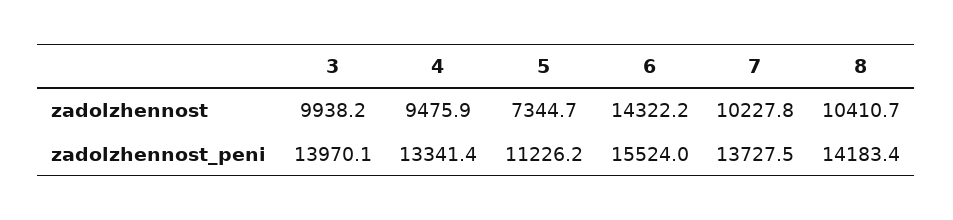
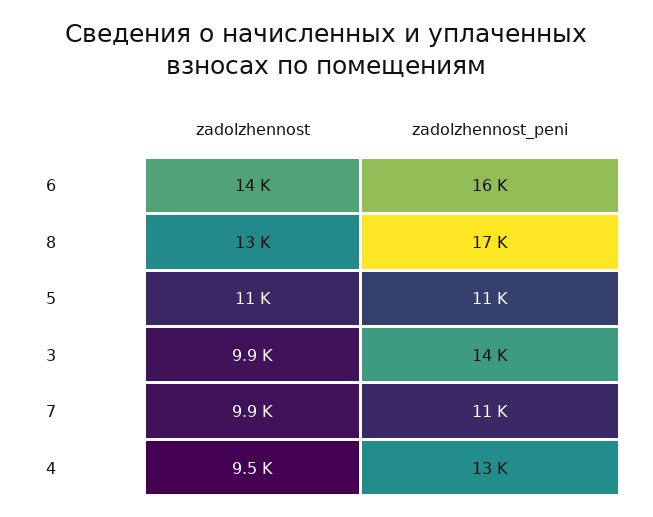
  {
    "3": {
      "zadolzhennost": 9938.2,
      "zadolzhennost_peni": 13970.1
    },
    "4": {
      "zadolzhennost": 9475.9,
      "zadolzhennost_peni": 13341.4
    },
    "5": {
-     "zadolzhennost": 7344.7,
+     "zadolzhennost": 11000,
      "zadolzhennost_peni": 11226.2
    },
    "6": {
      "zadolzhennost": 14322.2,
      "zadolzhennost_peni": 15524
    },
    "7": {
-     "zadolzhennost": 10227.8,
+     "zadolzhennost": 9900,
-     "zadolzhennost_peni": 13727.5
+     "zadolzhennost_peni": 11000
    },
    "8": {
-     "zadolzhennost": 10410.7,
+     "zadolzhennost": 13000,
-     "zadolzhennost_peni": 14183.4
+     "zadolzhennost_peni": 17000
    }
  }

